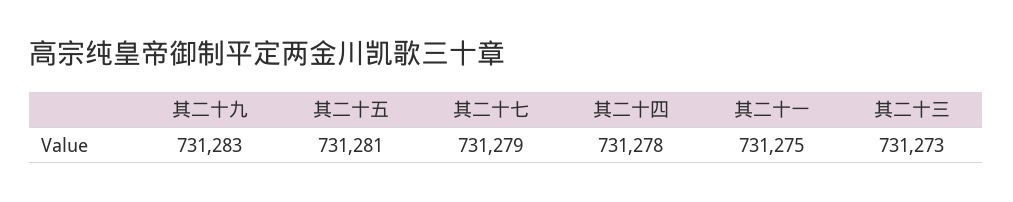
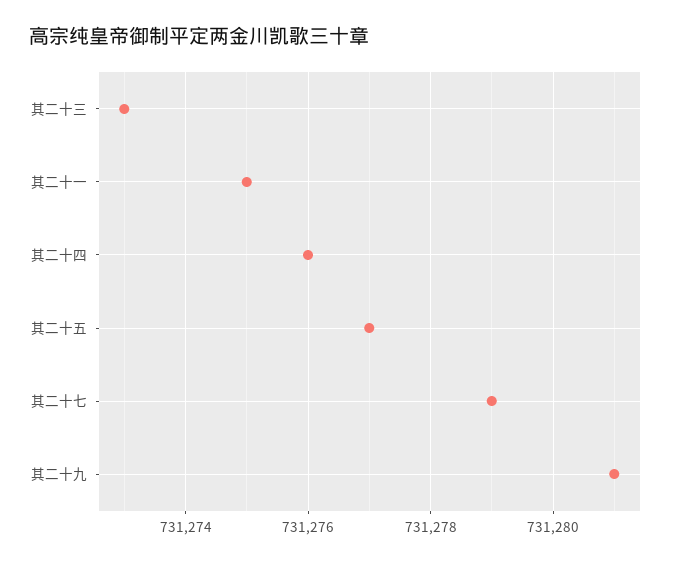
  {
-   "其二十九": 731283,
+   "其二十九": 731281,
-   "其二十五": 731281,
+   "其二十五": 731277,
    "其二十七": 731279,
-   "其二十四": 731278,
+   "其二十四": 731276,
    "其二十一": 731275,
    "其二十三": 731273
  }

